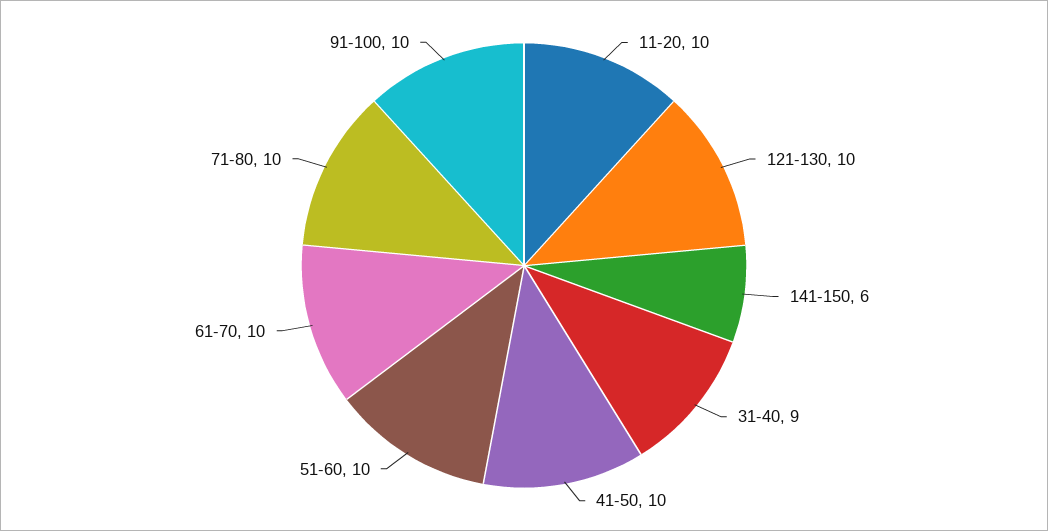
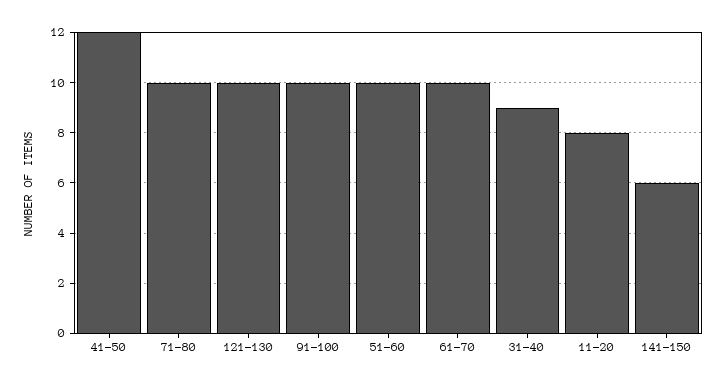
  {
-   "11-20": 10,
+   "11-20": 8,
    "121-130": 10,
    "141-150": 6,
    "31-40": 9,
-   "41-50": 10,
+   "41-50": 12,
    "51-60": 10,
    "61-70": 10,
    "71-80": 10,
    "91-100": 10
  }

